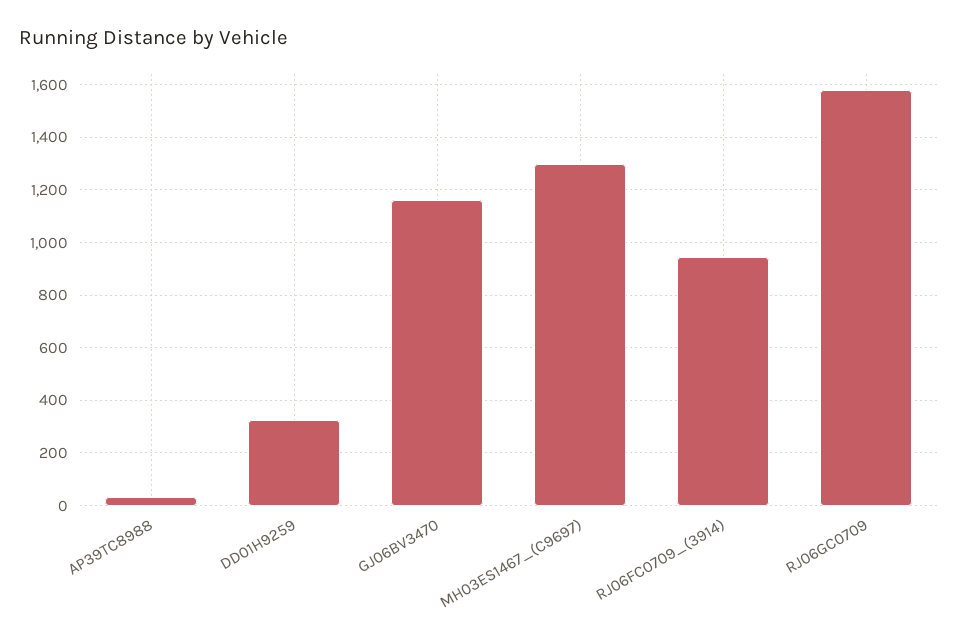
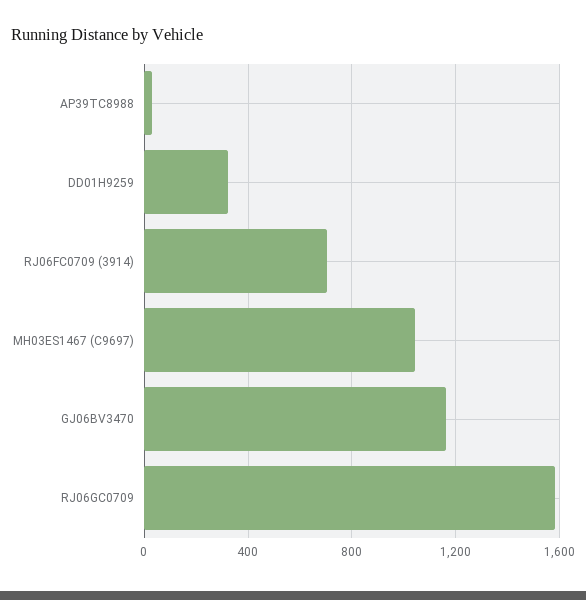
  {
    "AP39TC8988": 25,
    "DD01H9259": 325,
    "GJ06BV3470": 1175,
-   "MH03ES1467_(C9697)": 1300,
+   "MH03ES1467_(C9697)": 1050,
-   "RJ06FC0709_(3914)": 950,
+   "RJ06FC0709_(3914)": 700,
    "RJ06GC0709": 1575
  }

